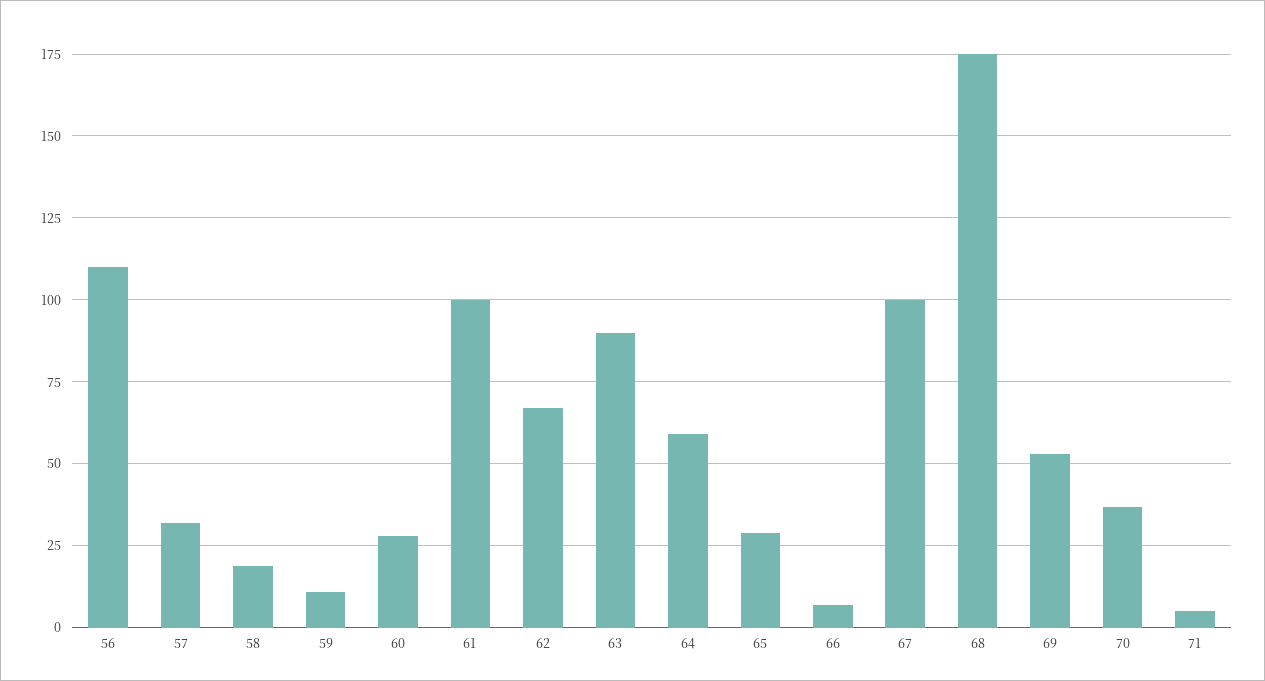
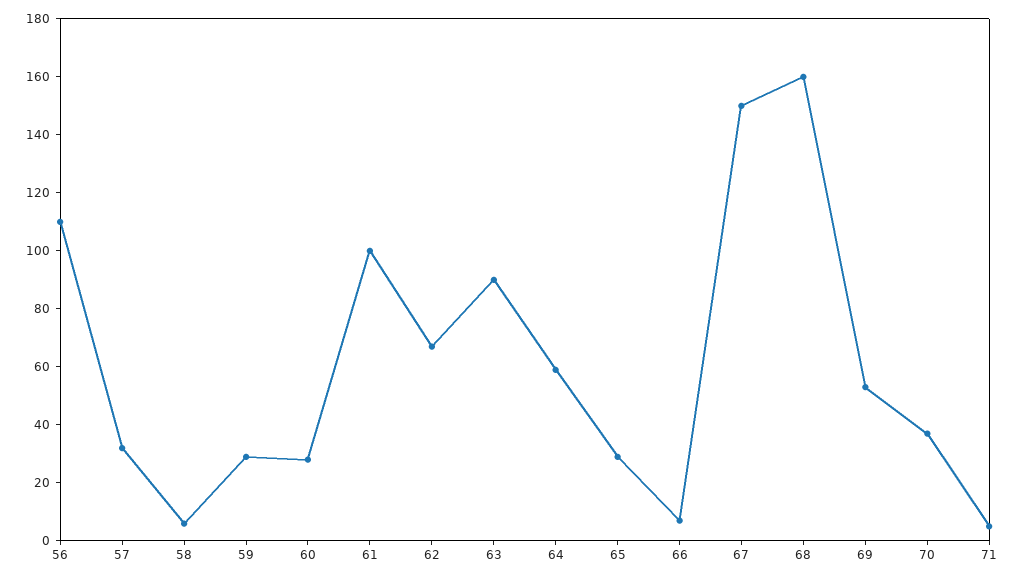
  {
    "56": 110,
    "57": 30,
-   "58": 20,
+   "58": 5,
-   "59": 10,
+   "59": 30,
    "60": 30,
    "61": 100,
    "62": 65,
    "63": 90,
    "64": 60,
    "65": 30,
    "66": 5,
-   "67": 100,
+   "67": 150,
-   "68": 175,
+   "68": 160,
    "69": 55,
    "70": 35,
    "71": 5
  }

